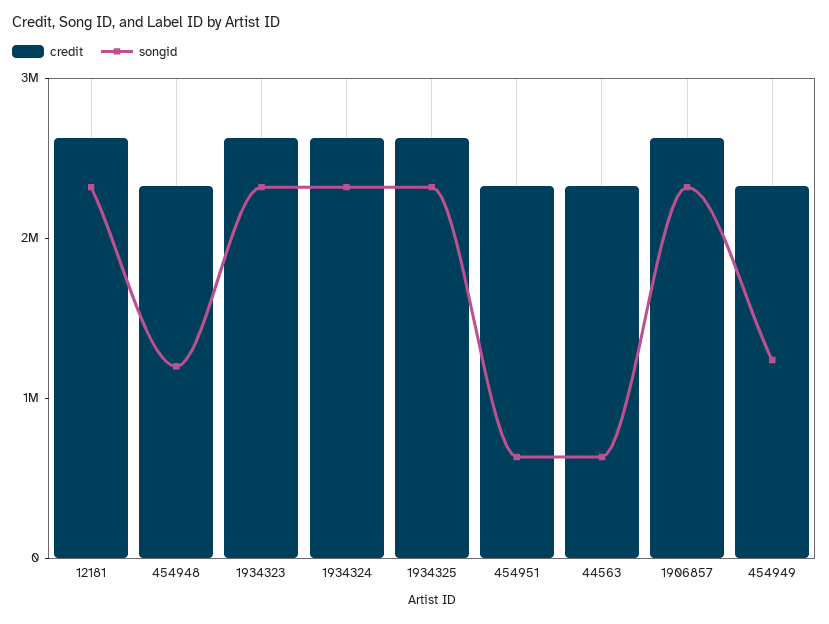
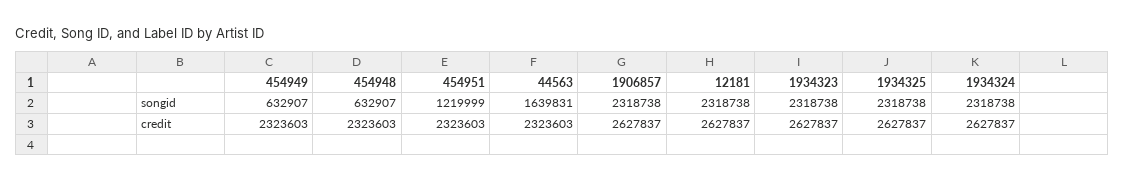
  {
    "credit": {
      "12181": 2627837,
      "454948": 2323603,
      "1934323": 2627837,
      "1934324": 2627837,
      "1934325": 2627837,
      "454951": 2323603,
      "44563": 2323603,
      "1906857": 2627837,
      "454949": 2323603
    },
    "songid": {
      "12181": 2318738,
-     "454948": 1200000,
+     "454948": 632907,
      "1934323": 2318738,
      "1934324": 2318738,
      "1934325": 2318738,
-     "454951": 600000,
+     "454951": 1219999,
-     "44563": 600000,
+     "44563": 1639831,
      "1906857": 2318738,
-     "454949": 1200000
+     "454949": 632907
    }
  }

